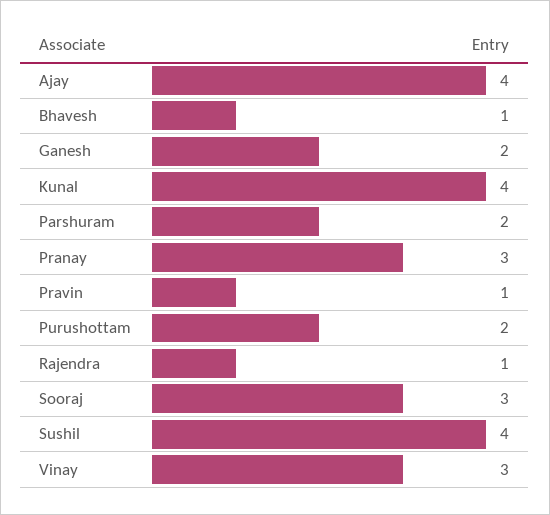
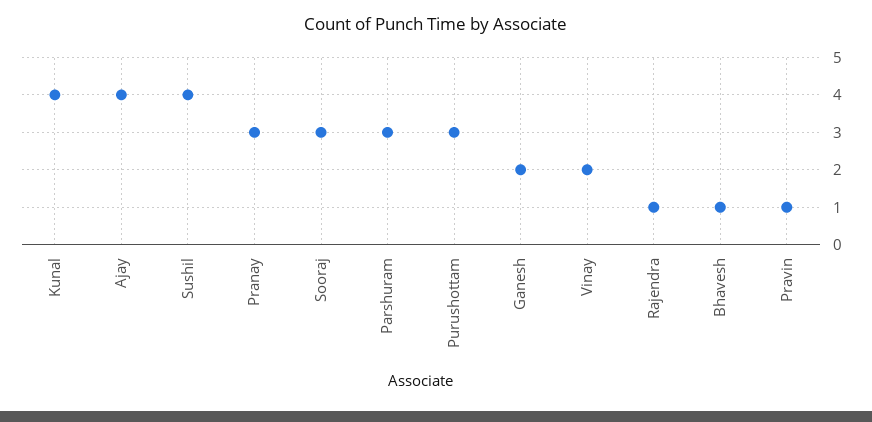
  {
    "Ajay": 4,
    "Bhavesh": 1,
    "Ganesh": 2,
    "Kunal": 4,
-   "Parshuram": 2,
+   "Parshuram": 3,
    "Pranay": 3,
    "Pravin": 1,
-   "Purushottam": 2,
+   "Purushottam": 3,
    "Rajendra": 1,
    "Sooraj": 3,
    "Sushil": 4,
-   "Vinay": 3
+   "Vinay": 2
  }

